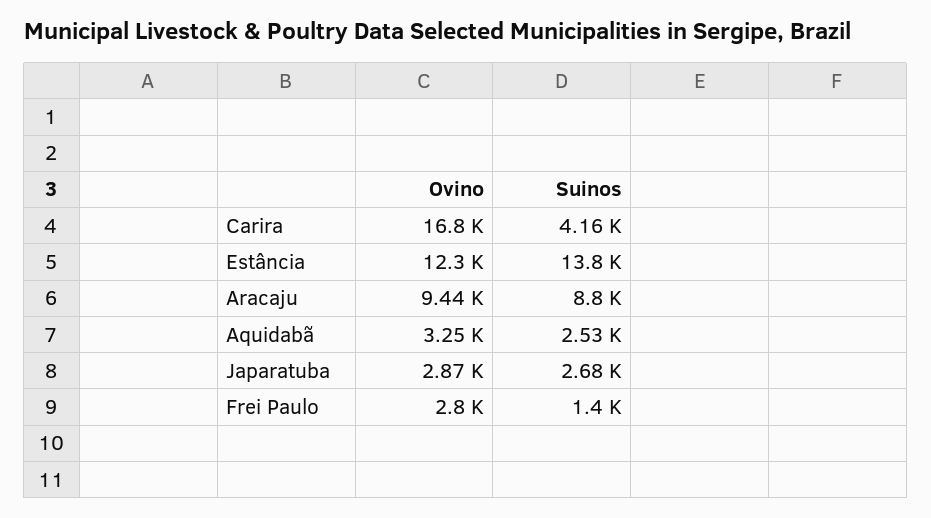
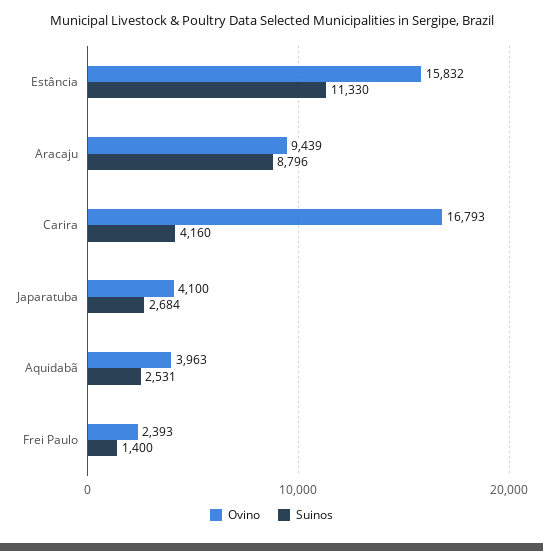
  {
    "Ovino": {
      "Carira": 16793,
-     "Estância": 12300,
+     "Estância": 15832,
      "Aracaju": 9439,
-     "Aquidabã": 3250,
+     "Aquidabã": 3963,
-     "Japaratuba": 2870,
+     "Japaratuba": 4100,
-     "Frei Paulo": 2800
+     "Frei Paulo": 2393
    },
    "Suinos": {
      "Carira": 4160,
-     "Estância": 13800,
+     "Estância": 11330,
      "Aracaju": 8796,
      "Aquidabã": 2531,
      "Japaratuba": 2684,
      "Frei Paulo": 1400
    }
  }

